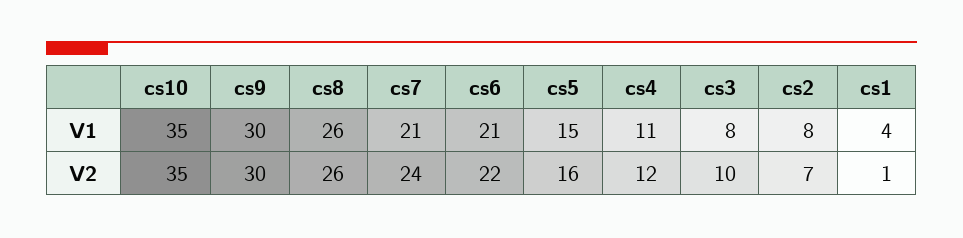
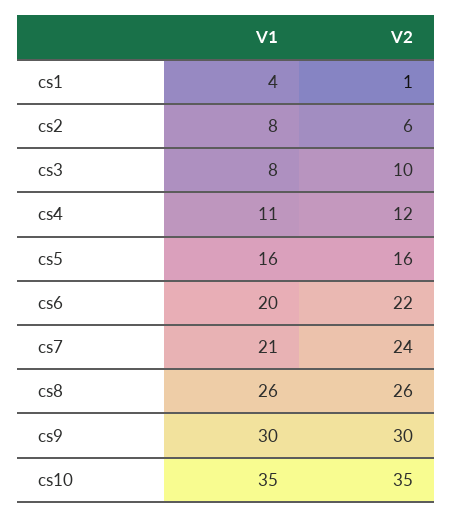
  {
    "cs10": {
      "V1": 35,
      "V2": 35
    },
    "cs9": {
      "V1": 30,
      "V2": 30
    },
    "cs8": {
      "V1": 26,
      "V2": 26
    },
    "cs7": {
      "V1": 21,
      "V2": 24
    },
    "cs6": {
-     "V1": 21,
+     "V1": 20,
      "V2": 22
    },
    "cs5": {
-     "V1": 15,
+     "V1": 16,
      "V2": 16
    },
    "cs4": {
      "V1": 11,
      "V2": 12
    },
    "cs3": {
      "V1": 8,
      "V2": 10
    },
    "cs2": {
      "V1": 8,
-     "V2": 7
+     "V2": 6
    },
    "cs1": {
      "V1": 4,
      "V2": 1
    }
  }

